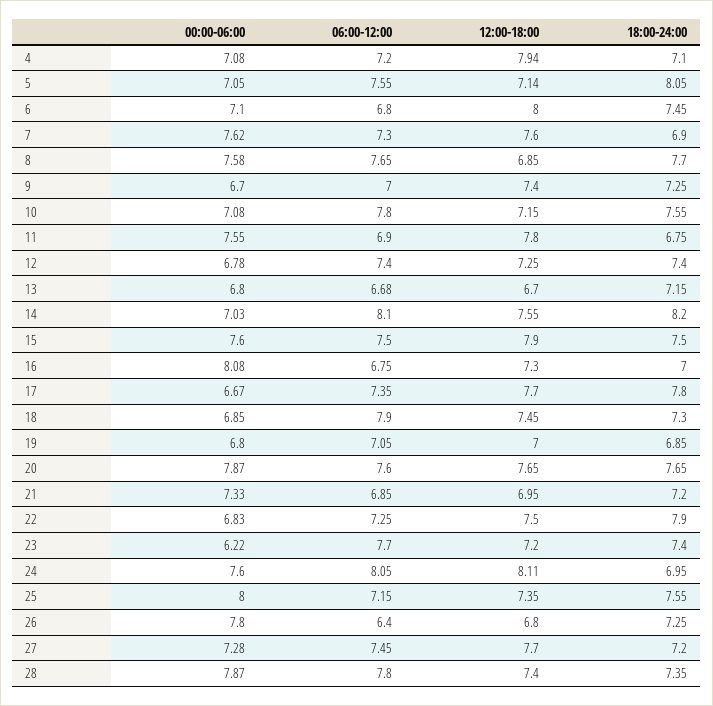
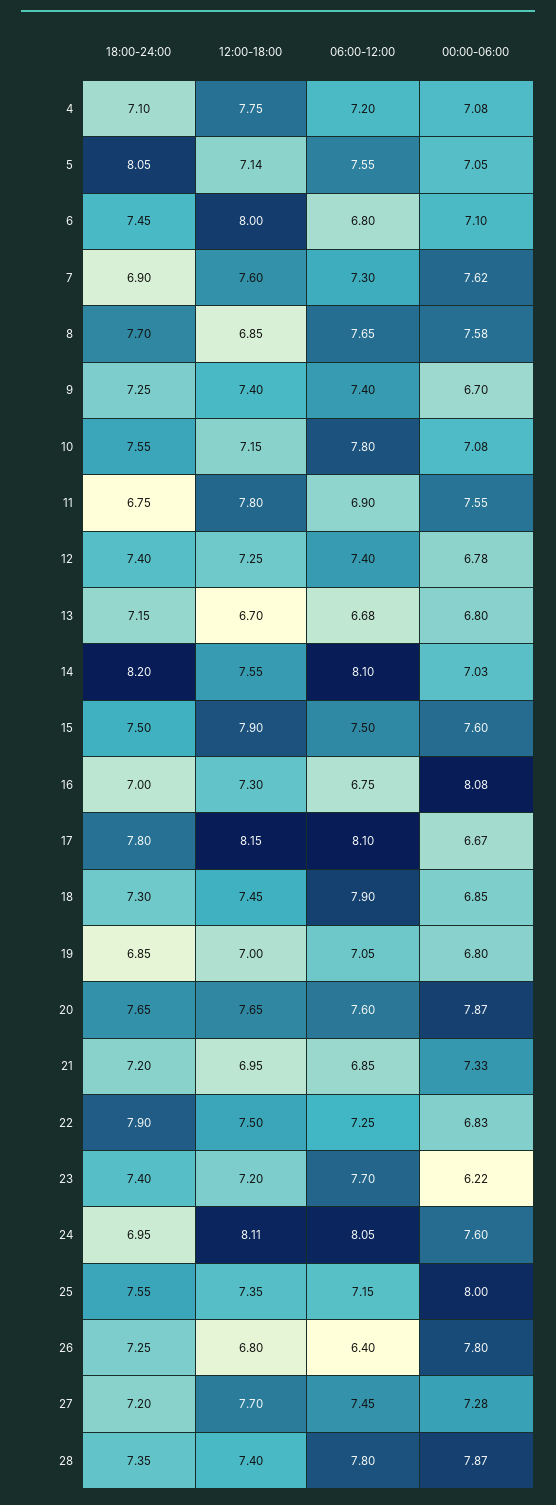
  {
    "00:00-06:00": {
      "4": 7.08,
      "5": 7.05,
      "6": 7.1,
      "7": 7.62,
      "8": 7.58,
      "9": 6.7,
      "10": 7.08,
      "11": 7.55,
      "12": 6.78,
      "13": 6.8,
      "14": 7.03,
      "15": 7.6,
      "16": 8.08,
      "17": 6.67,
      "18": 6.85,
      "19": 6.8,
      "20": 7.87,
      "21": 7.33,
      "22": 6.83,
      "23": 6.22,
      "24": 7.6,
      "25": 8,
      "26": 7.8,
      "27": 7.28,
      "28": 7.87
    },
    "06:00-12:00": {
      "4": 7.2,
      "5": 7.55,
      "6": 6.8,
      "7": 7.3,
      "8": 7.65,
-     "9": 7,
+     "9": 7.4,
      "10": 7.8,
      "11": 6.9,
      "12": 7.4,
      "13": 6.68,
      "14": 8.1,
      "15": 7.5,
      "16": 6.75,
-     "17": 7.35,
+     "17": 8.1,
      "18": 7.9,
      "19": 7.05,
      "20": 7.6,
      "21": 6.85,
      "22": 7.25,
      "23": 7.7,
      "24": 8.05,
      "25": 7.15,
      "26": 6.4,
      "27": 7.45,
      "28": 7.8
    },
    "12:00-18:00": {
-     "4": 7.94,
+     "4": 7.75,
      "5": 7.14,
      "6": 8,
      "7": 7.6,
      "8": 6.85,
      "9": 7.4,
      "10": 7.15,
      "11": 7.8,
      "12": 7.25,
      "13": 6.7,
      "14": 7.55,
      "15": 7.9,
      "16": 7.3,
-     "17": 7.7,
+     "17": 8.15,
      "18": 7.45,
      "19": 7,
      "20": 7.65,
      "21": 6.95,
      "22": 7.5,
      "23": 7.2,
      "24": 8.11,
      "25": 7.35,
      "26": 6.8,
      "27": 7.7,
      "28": 7.4
    },
    "18:00-24:00": {
      "4": 7.1,
      "5": 8.05,
      "6": 7.45,
      "7": 6.9,
      "8": 7.7,
      "9": 7.25,
      "10": 7.55,
      "11": 6.75,
      "12": 7.4,
      "13": 7.15,
      "14": 8.2,
      "15": 7.5,
      "16": 7,
      "17": 7.8,
      "18": 7.3,
      "19": 6.85,
      "20": 7.65,
      "21": 7.2,
      "22": 7.9,
      "23": 7.4,
      "24": 6.95,
      "25": 7.55,
      "26": 7.25,
      "27": 7.2,
      "28": 7.35
    }
  }

